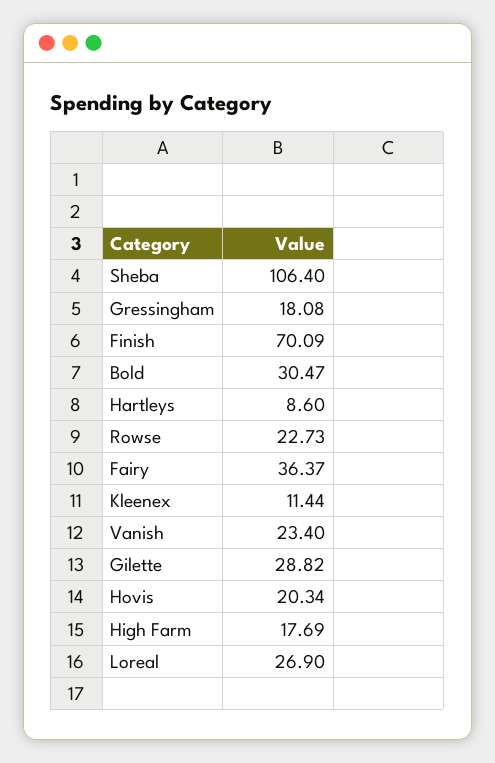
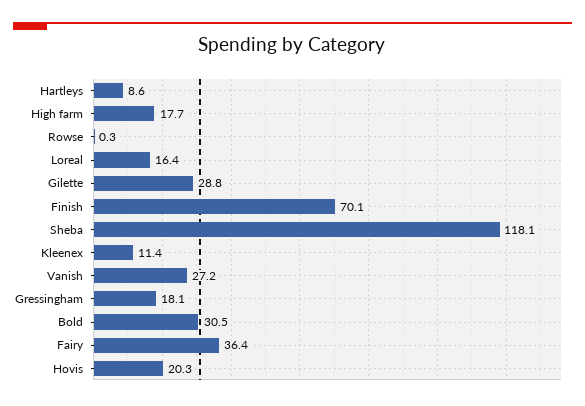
  {
-   "Sheba": 106.4,
+   "Sheba": 118.1,
    "Gressingham": 18.08,
    "Finish": 70.09,
    "Bold": 30.47,
    "Hartleys": 8.6,
-   "Rowse": 22.73,
+   "Rowse": 0.3,
    "Fairy": 36.37,
    "Kleenex": 11.44,
-   "Vanish": 23.4,
+   "Vanish": 27.2,
    "Gilette": 28.82,
    "Hovis": 20.34,
    "High Farm": 17.69,
-   "Loreal": 26.9
+   "Loreal": 16.4
  }

